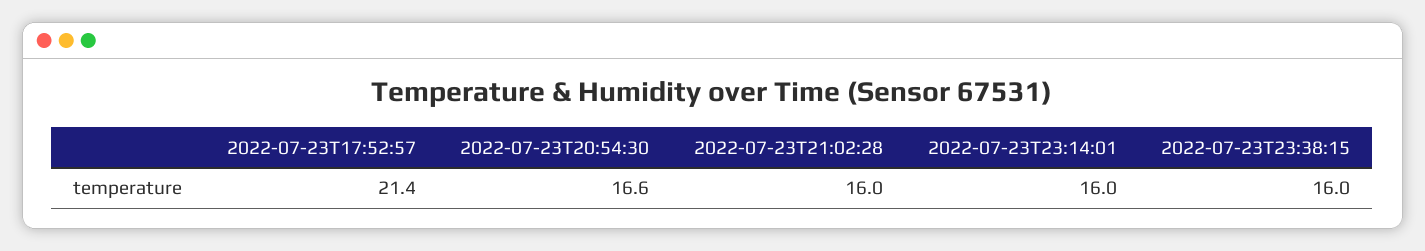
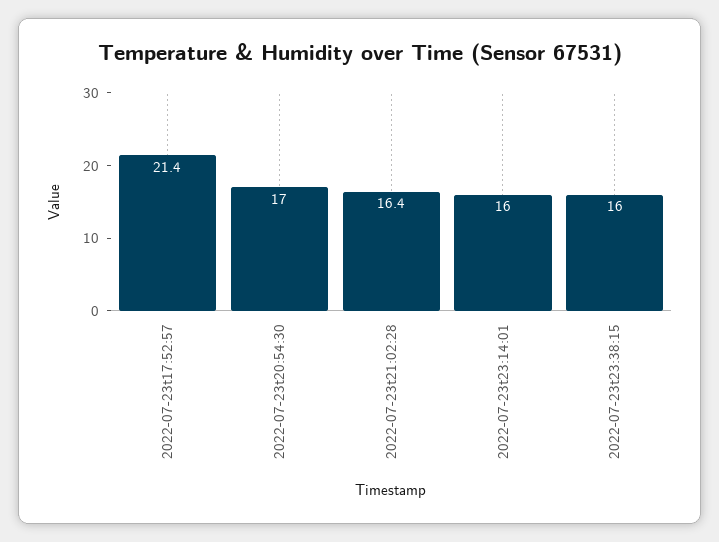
  {
    "2022-07-23T17:52:57": 21.4,
-   "2022-07-23T20:54:30": 16.6,
+   "2022-07-23T20:54:30": 17,
-   "2022-07-23T21:02:28": 16,
+   "2022-07-23T21:02:28": 16.4,
    "2022-07-23T23:14:01": 16,
    "2022-07-23T23:38:15": 16
  }

